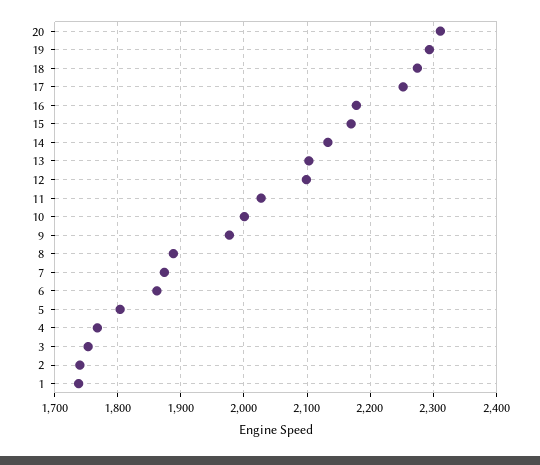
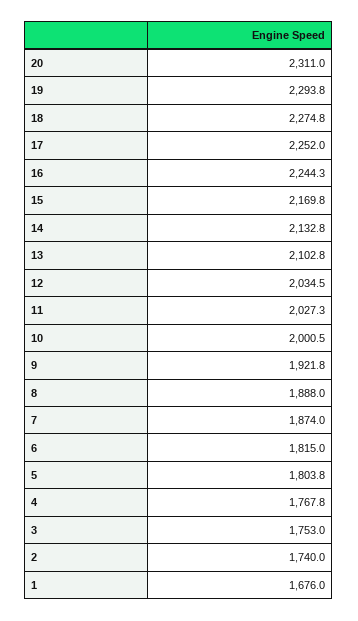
  {
    "20": 2311,
    "19": 2293.8,
    "18": 2274.8,
    "17": 2252,
-   "16": 2180,
+   "16": 2244.3,
    "15": 2169.8,
    "14": 2132.8,
    "13": 2102.8,
-   "12": 2100,
+   "12": 2034.5,
    "11": 2027.3,
    "10": 2000.5,
-   "9": 1980,
+   "9": 1921.8,
    "8": 1888,
    "7": 1874,
-   "6": 1860,
+   "6": 1815,
    "5": 1803.8,
    "4": 1767.8,
    "3": 1753,
    "2": 1740,
-   "1": 1740
+   "1": 1676
  }

